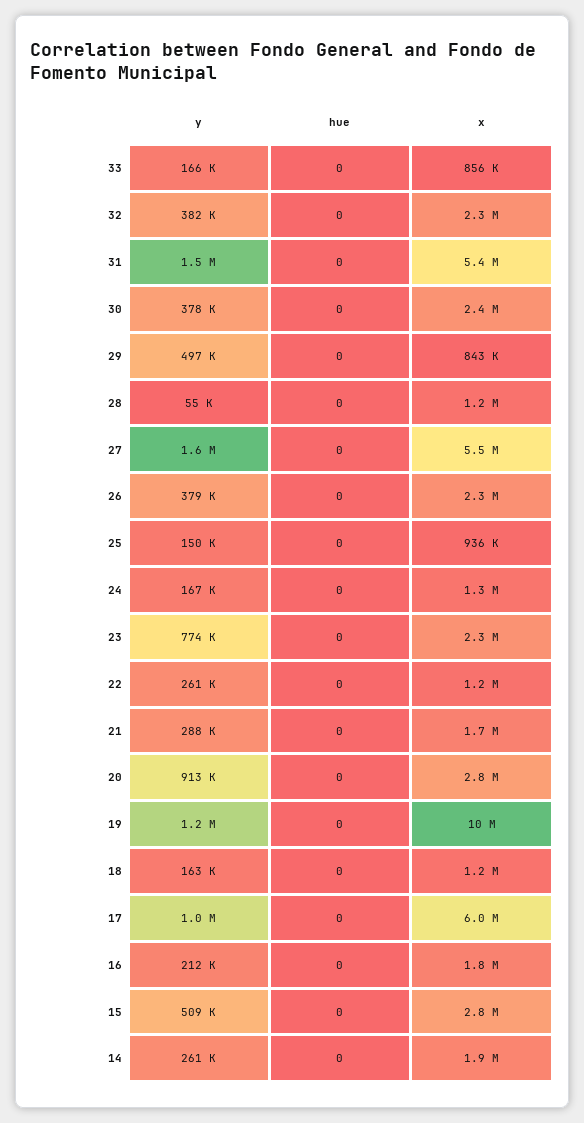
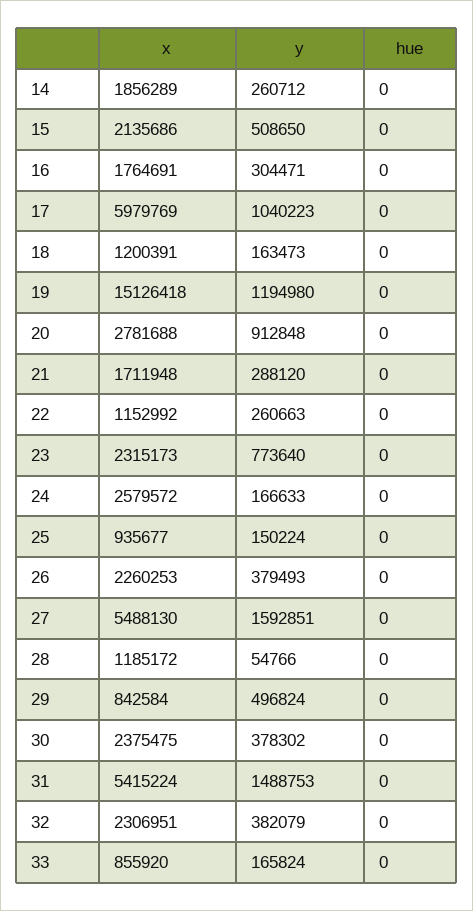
  {
    "y": {
      "33": 165824,
      "32": 382079,
      "31": 1488753,
      "30": 378302,
      "29": 496824,
      "28": 54766,
      "27": 1592851,
      "26": 379493,
      "25": 150224,
      "24": 166633,
      "23": 773640,
      "22": 260663,
      "21": 288120,
      "20": 912848,
      "19": 1194980,
      "18": 163473,
      "17": 1040223,
-     "16": 212000,
+     "16": 304471,
      "15": 508650,
      "14": 260712
    },
    "hue": {
      "33": 0,
      "32": 0,
      "31": 0,
      "30": 0,
      "29": 0,
      "28": 0,
      "27": 0,
      "26": 0,
      "25": 0,
      "24": 0,
      "23": 0,
      "22": 0,
      "21": 0,
      "20": 0,
      "19": 0,
      "18": 0,
      "17": 0,
      "16": 0,
      "15": 0,
      "14": 0
    },
    "x": {
      "33": 855920,
      "32": 2306951,
      "31": 5415224,
      "30": 2375475,
      "29": 842584,
      "28": 1185172,
      "27": 5488130,
      "26": 2260253,
      "25": 935677,
-     "24": 1300000,
+     "24": 2579572,
      "23": 2315173,
      "22": 1152992,
      "21": 1711948,
      "20": 2781688,
-     "19": 10000000,
+     "19": 15126418,
      "18": 1200391,
      "17": 5979769,
      "16": 1764691,
-     "15": 2800000,
+     "15": 2135686,
      "14": 1856289
    }
  }

